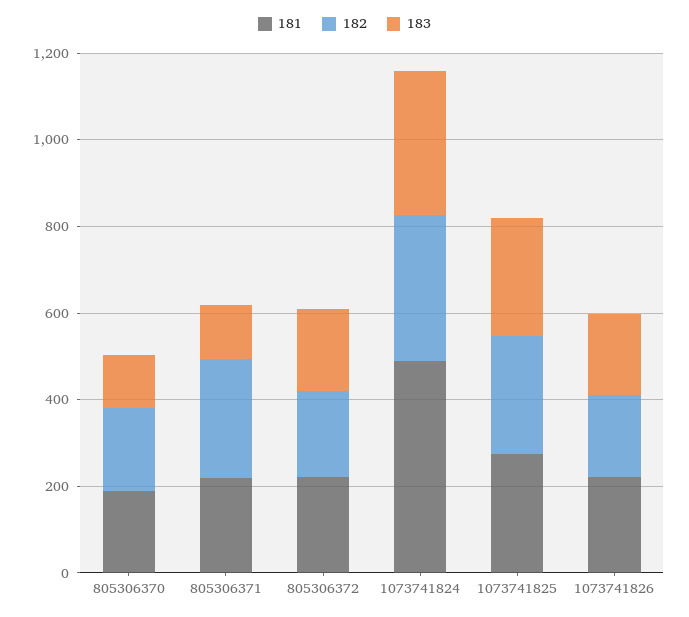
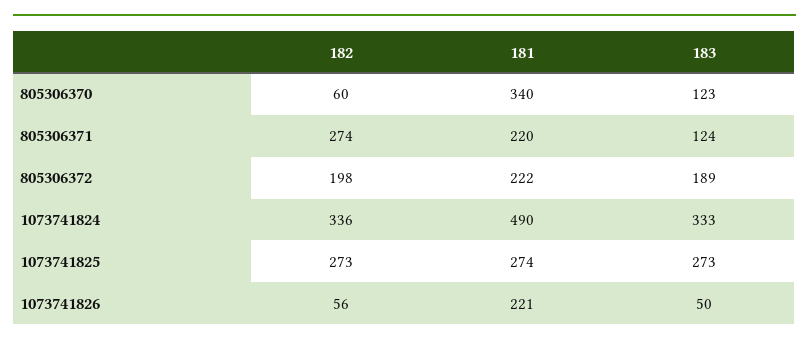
  {
    "181": {
-     "805306370": 200,
+     "805306370": 340,
      "805306371": 220,
      "805306372": 222,
      "1073741824": 490,
      "1073741825": 274,
      "1073741826": 221
    },
    "182": {
-     "805306370": 200,
+     "805306370": 60,
      "805306371": 274,
      "805306372": 198,
      "1073741824": 336,
      "1073741825": 273,
-     "1073741826": 200
+     "1073741826": 56
    },
    "183": {
      "805306370": 123,
      "805306371": 124,
      "805306372": 189,
      "1073741824": 333,
      "1073741825": 273,
-     "1073741826": 200
+     "1073741826": 50
    }
  }

